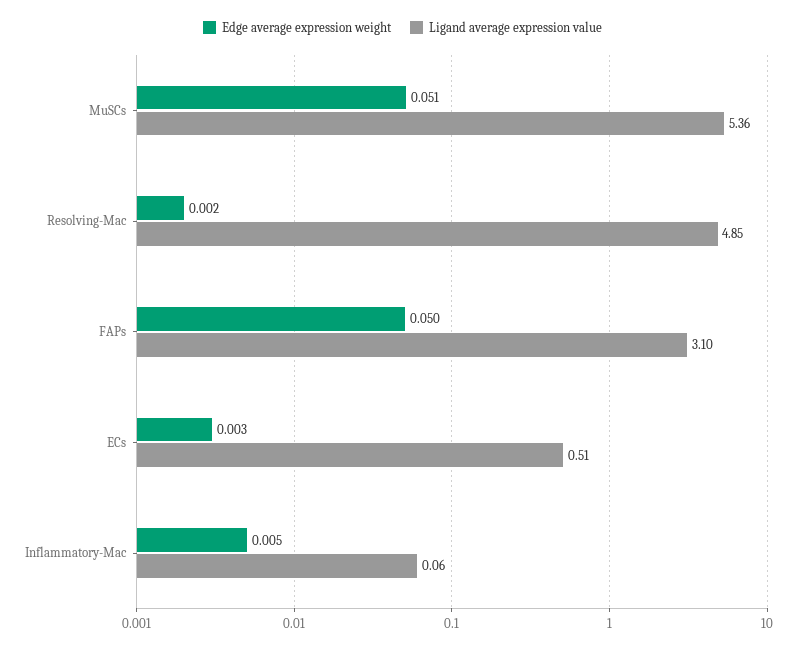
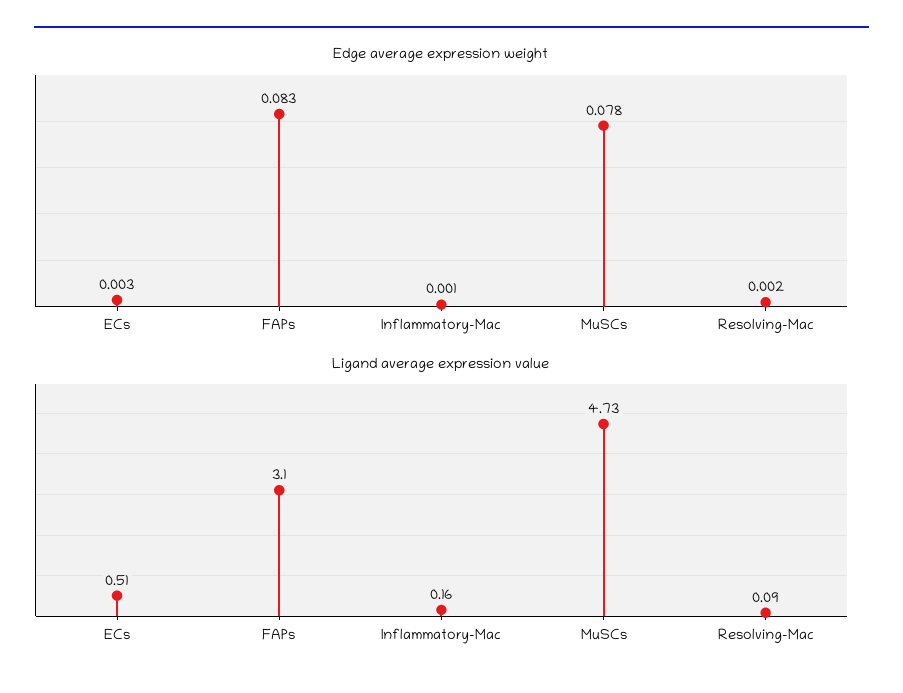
  {
    "Edge average expression weight": {
-     "MuSCs": 0.051,
+     "MuSCs": 0.078,
      "Resolving-Mac": 0.002,
-     "FAPs": 0.05,
+     "FAPs": 0.083,
      "ECs": 0.003,
-     "Inflammatory-Mac": 0.005
+     "Inflammatory-Mac": 0.001
    },
    "Ligand average expression value": {
-     "MuSCs": 5.36,
+     "MuSCs": 4.73,
-     "Resolving-Mac": 4.85,
+     "Resolving-Mac": 0.09,
      "FAPs": 3.1,
      "ECs": 0.51,
-     "Inflammatory-Mac": 0.06
+     "Inflammatory-Mac": 0.16
    }
  }

